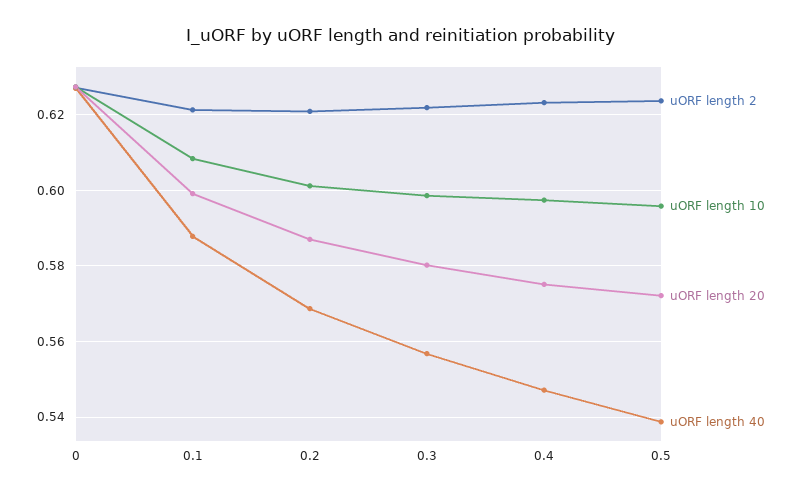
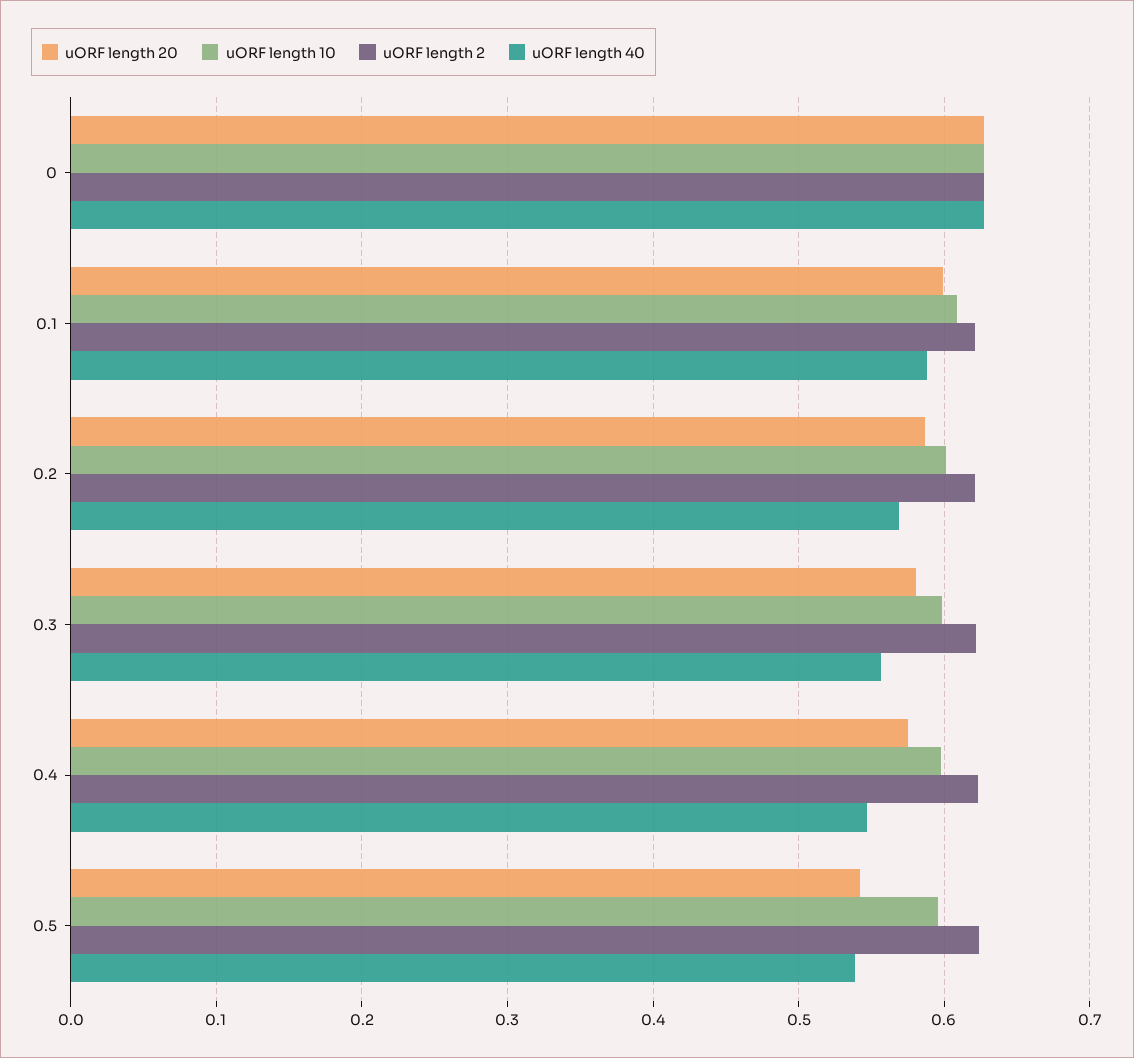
  {
    "uORF length 2": {
      "0": 0.628,
      "0.1": 0.622,
      "0.2": 0.62,
      "0.3": 0.622,
      "0.4": 0.624,
      "0.5": 0.624
    },
    "uORF length 10": {
      "0": 0.628,
      "0.1": 0.608,
      "0.2": 0.602,
      "0.3": 0.598,
      "0.4": 0.598,
      "0.5": 0.596
    },
    "uORF length 20": {
      "0": 0.628,
      "0.1": 0.6,
      "0.2": 0.588,
      "0.3": 0.58,
      "0.4": 0.576,
-     "0.5": 0.572
+     "0.5": 0.54
    },
    "uORF length 40": {
      "0": 0.628,
      "0.1": 0.588,
      "0.2": 0.568,
      "0.3": 0.556,
      "0.4": 0.548,
      "0.5": 0.538
    }
  }

